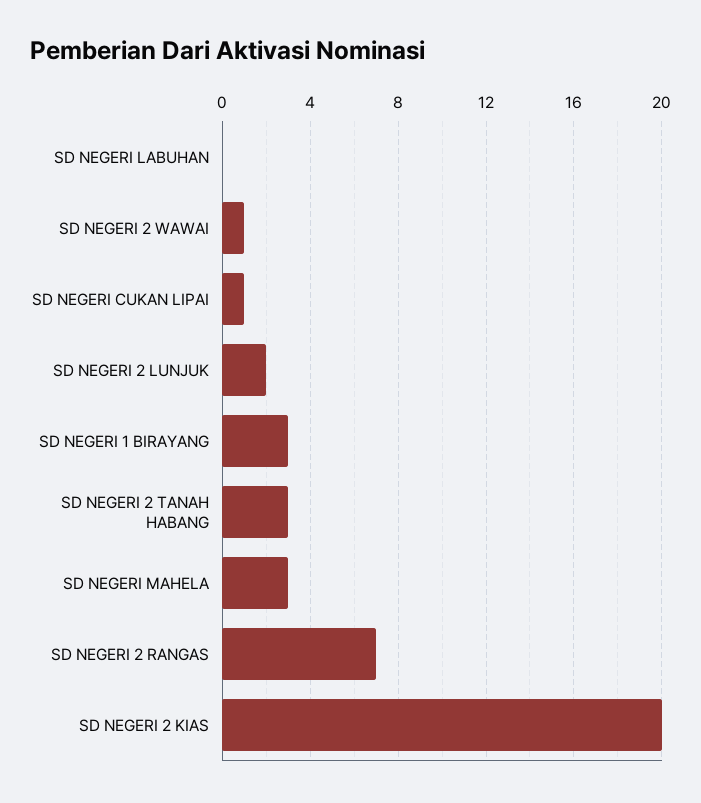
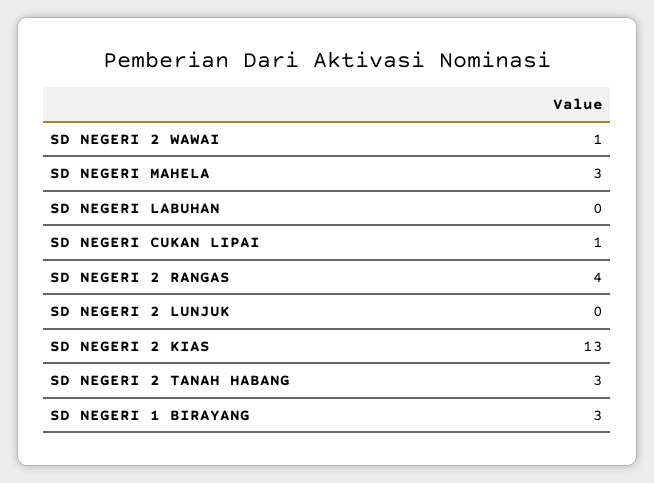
  {
    "SD NEGERI LABUHAN": 0,
    "SD NEGERI 2 WAWAI": 1,
    "SD NEGERI CUKAN LIPAI": 1,
-   "SD NEGERI 2 LUNJUK": 2,
+   "SD NEGERI 2 LUNJUK": 0,
    "SD NEGERI 1 BIRAYANG": 3,
    "SD NEGERI 2 TANAH HABANG": 3,
    "SD NEGERI MAHELA": 3,
-   "SD NEGERI 2 RANGAS": 7,
+   "SD NEGERI 2 RANGAS": 4,
-   "SD NEGERI 2 KIAS": 20
+   "SD NEGERI 2 KIAS": 13
  }

